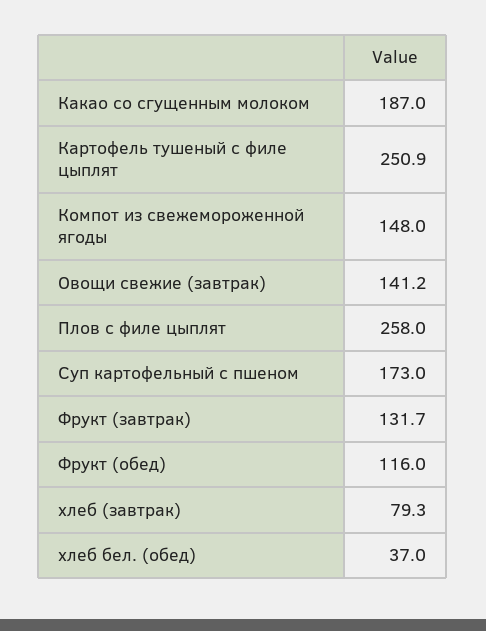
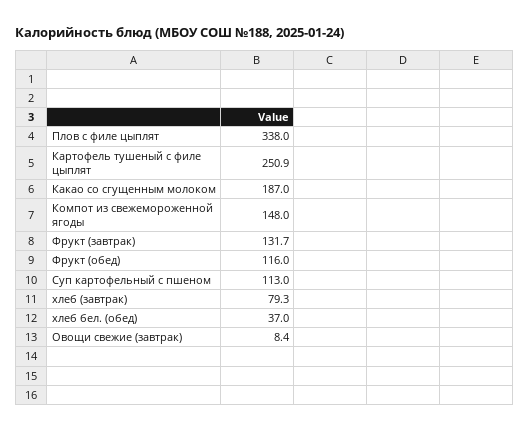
  {
    "Какао со сгущенным молоком": 187,
    "Картофель тушеный с филе цыплят": 250.9,
    "Компот из свежемороженной ягоды": 148,
-   "Овощи свежие (завтрак)": 141.2,
+   "Овощи свежие (завтрак)": 8.4,
-   "Плов с филе цыплят": 258,
+   "Плов с филе цыплят": 338,
-   "Суп картофельный с пшеном": 173,
+   "Суп картофельный с пшеном": 113,
    "Фрукт (завтрак)": 131.7,
    "Фрукт (обед)": 116,
    "хлеб (завтрак)": 79.3,
    "хлеб бел. (обед)": 37
  }

